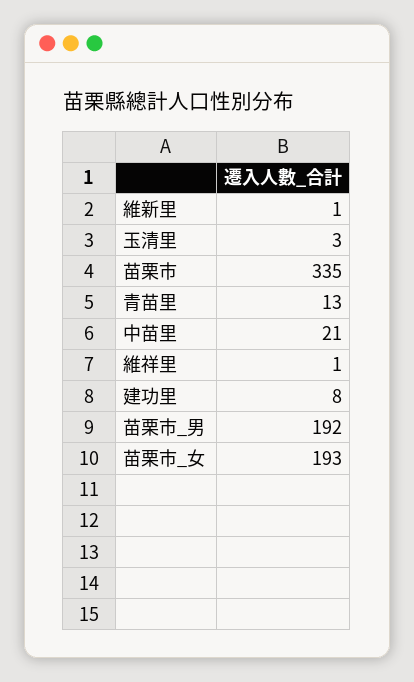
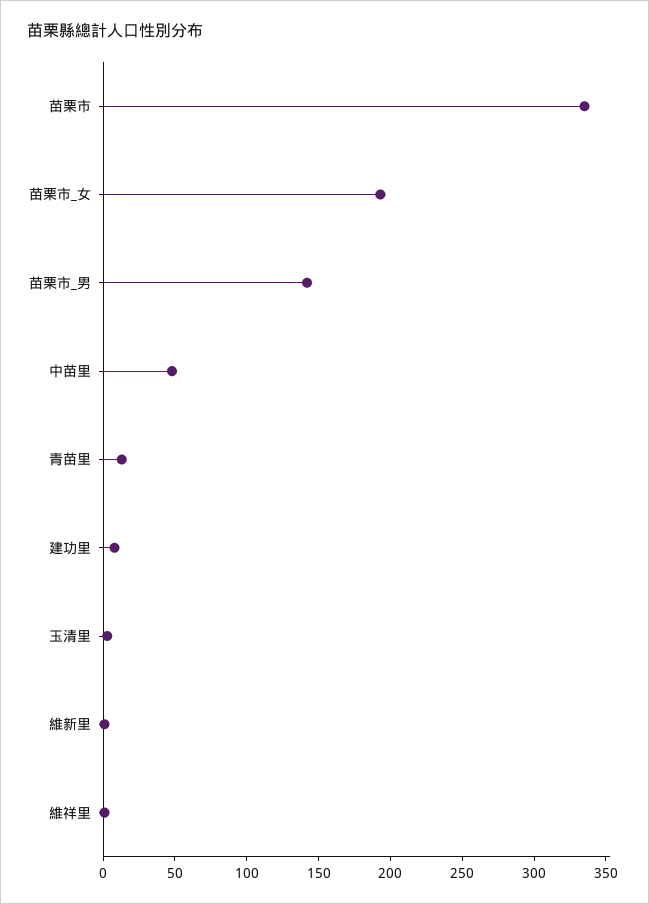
  {
    "維新里": 1,
    "玉清里": 3,
    "苗栗市": 335,
    "青苗里": 13,
-   "中苗里": 21,
+   "中苗里": 50,
    "維祥里": 1,
    "建功里": 8,
-   "苗栗市_男": 192,
+   "苗栗市_男": 140,
    "苗栗市_女": 193
  }

